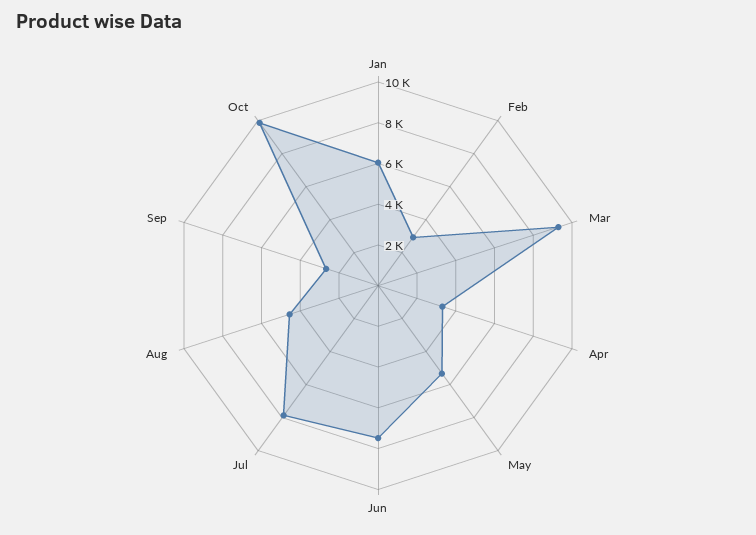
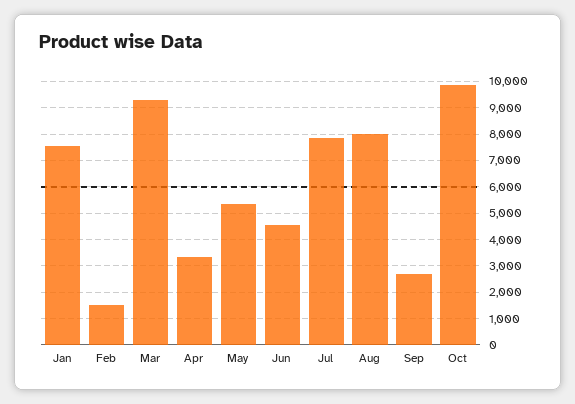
  {
-   "Jan": 6000,
+   "Jan": 7500,
-   "Feb": 3000,
+   "Feb": 1500,
    "Mar": 9250,
    "Apr": 3250,
    "May": 5250,
-   "Jun": 7500,
+   "Jun": 4500,
    "Jul": 7750,
-   "Aug": 4500,
+   "Aug": 8000,
    "Sep": 2750,
    "Oct": 10000
  }

